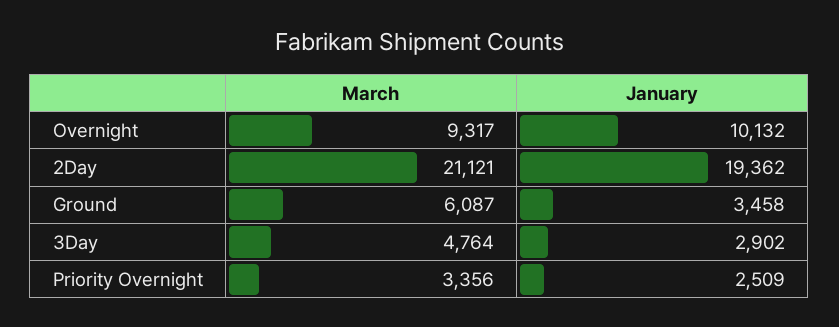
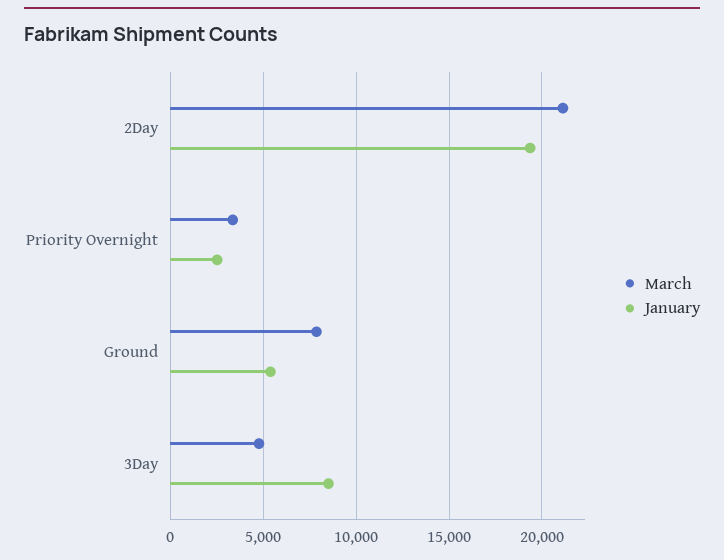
  {
    "March": {
-     "Overnight": 9317,
      "2Day": 21121,
-     "Ground": 6087,
+     "Ground": 8000,
      "3Day": 4764,
      "Priority Overnight": 3356
    },
    "January": {
-     "Overnight": 10132,
      "2Day": 19362,
-     "Ground": 3458,
+     "Ground": 5500,
-     "3Day": 2902,
+     "3Day": 8500,
      "Priority Overnight": 2509
    }
  }

